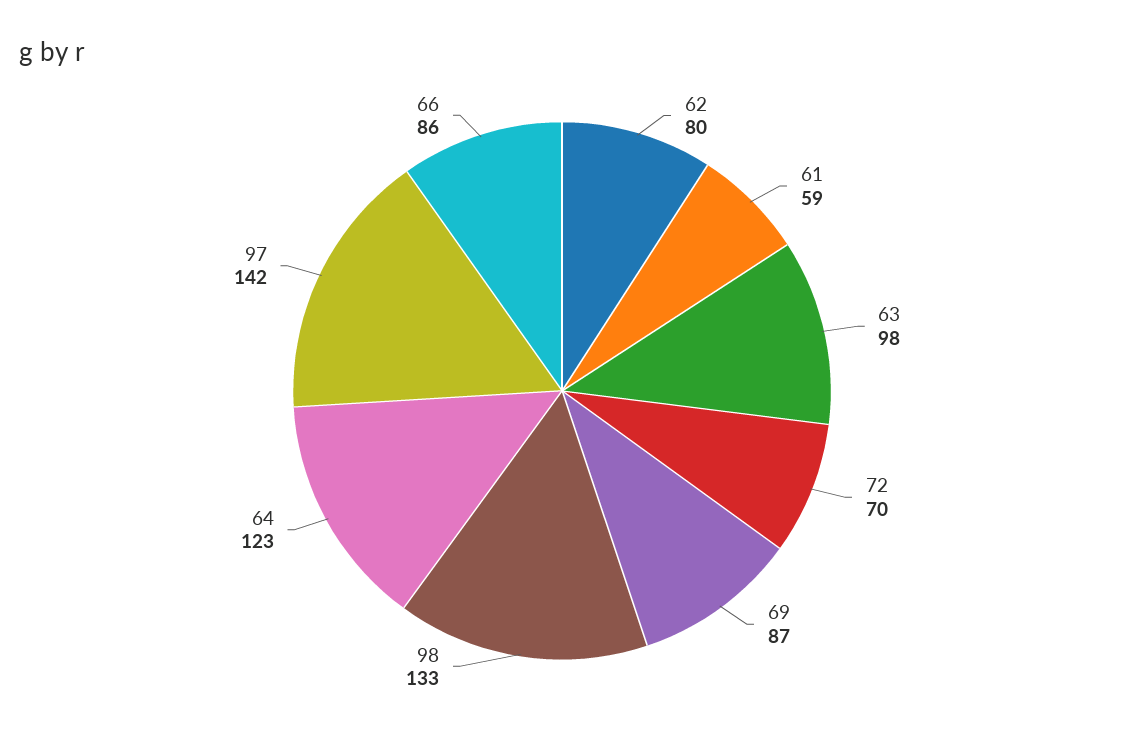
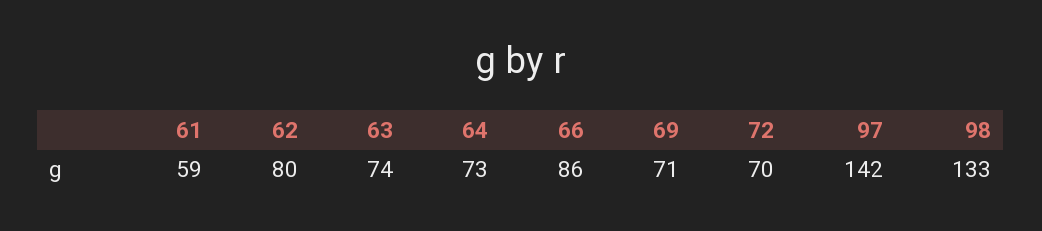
  {
    "62": 80,
    "61": 59,
-   "63": 98,
+   "63": 74,
    "72": 70,
-   "69": 87,
+   "69": 71,
    "98": 133,
-   "64": 123,
+   "64": 73,
    "97": 142,
    "66": 86
  }

